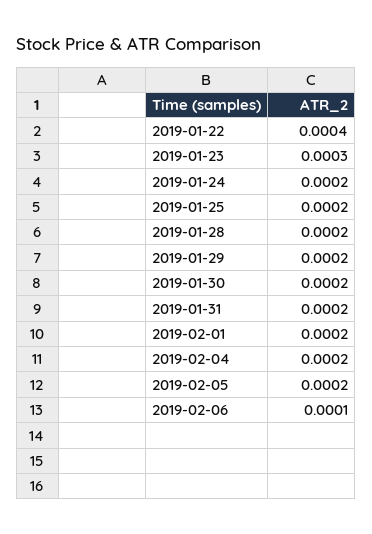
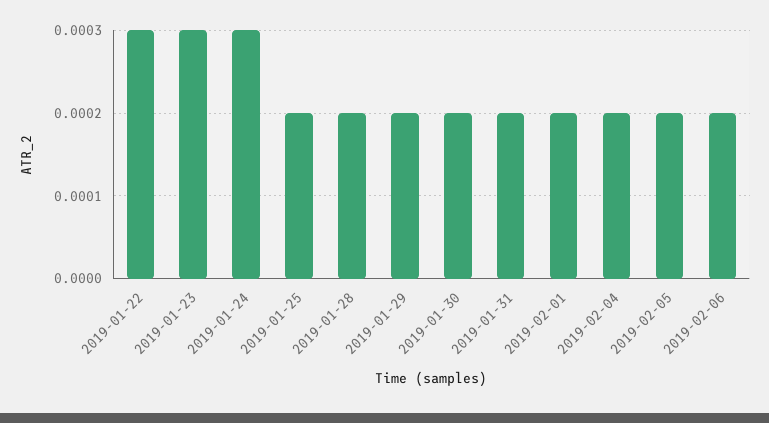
  {
-   "2019-01-22": 0.0004,
+   "2019-01-22": 0.0003,
    "2019-01-23": 0.0003,
-   "2019-01-24": 0.0002,
+   "2019-01-24": 0.0003,
    "2019-01-25": 0.0002,
    "2019-01-28": 0.0002,
    "2019-01-29": 0.0002,
    "2019-01-30": 0.0002,
    "2019-01-31": 0.0002,
    "2019-02-01": 0.0002,
    "2019-02-04": 0.0002,
    "2019-02-05": 0.0002,
-   "2019-02-06": 0.0001
+   "2019-02-06": 0.0002
  }

